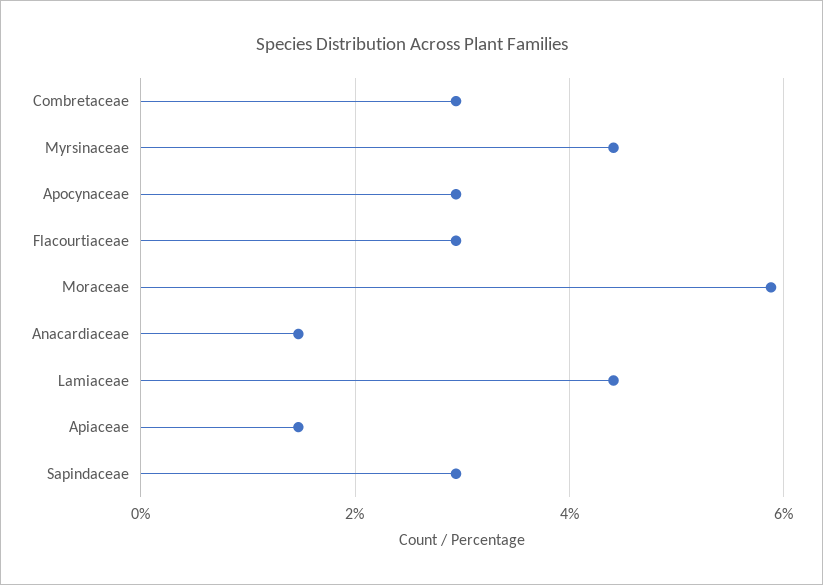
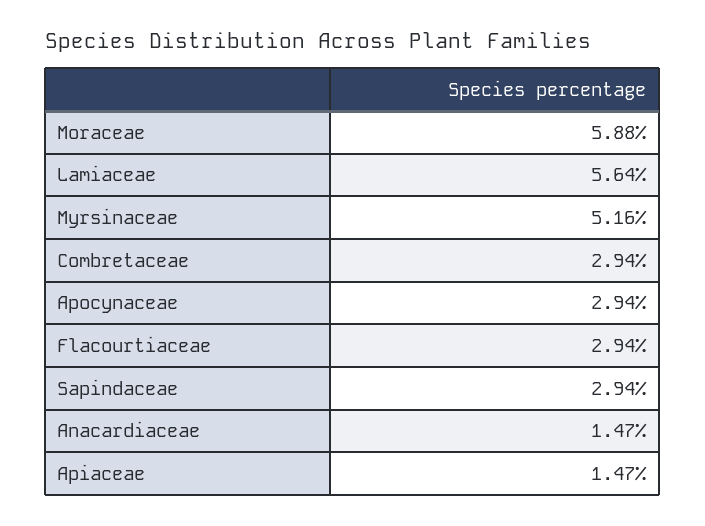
  {
    "Combretaceae": 2.94,
-   "Myrsinaceae": 4.4,
+   "Myrsinaceae": 5.16,
    "Apocynaceae": 2.94,
    "Flacourtiaceae": 2.94,
    "Moraceae": 5.88,
    "Anacardiaceae": 1.47,
-   "Lamiaceae": 4.4,
+   "Lamiaceae": 5.64,
    "Apiaceae": 1.47,
    "Sapindaceae": 2.94
  }

